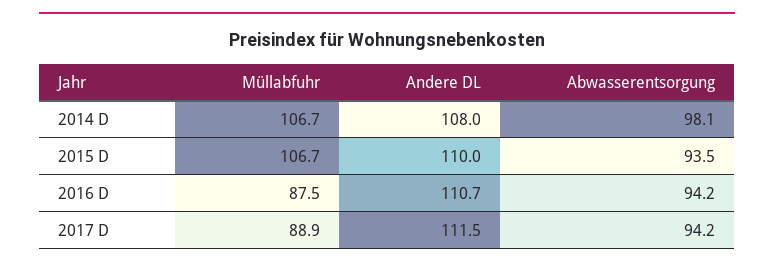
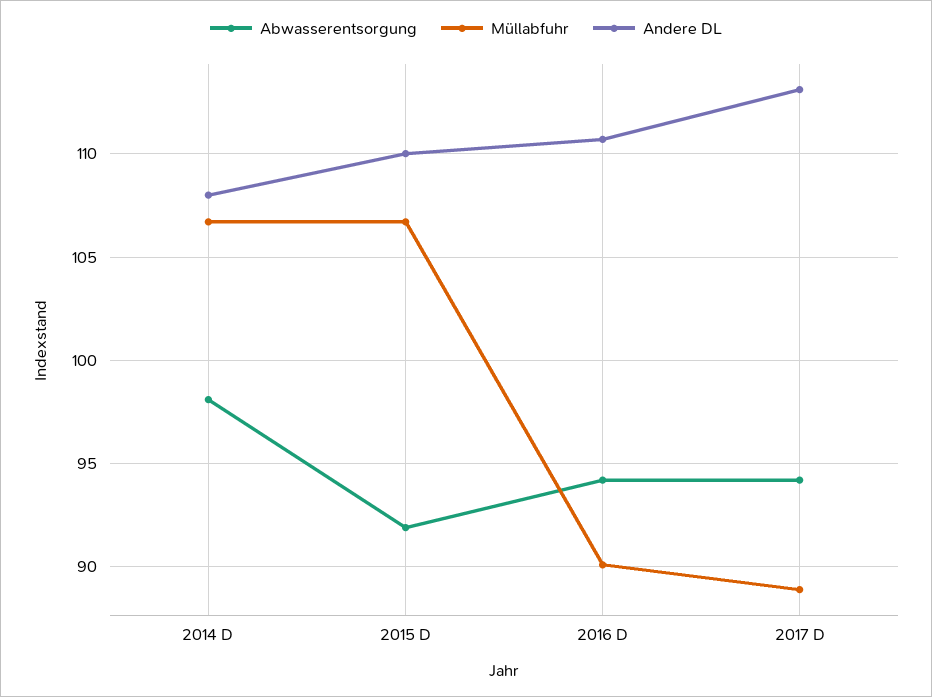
  {
    "Müllabfuhr": {
      "2014 D": 106.7,
      "2015 D": 106.7,
-     "2016 D": 87.5,
+     "2016 D": 90,
      "2017 D": 88.9
    },
    "Andere DL": {
      "2014 D": 108,
      "2015 D": 110,
      "2016 D": 110.7,
-     "2017 D": 111.5
+     "2017 D": 113
    },
    "Abwasserentsorgung": {
      "2014 D": 98.1,
-     "2015 D": 93.5,
+     "2015 D": 92,
      "2016 D": 94.2,
      "2017 D": 94.2
    }
  }

